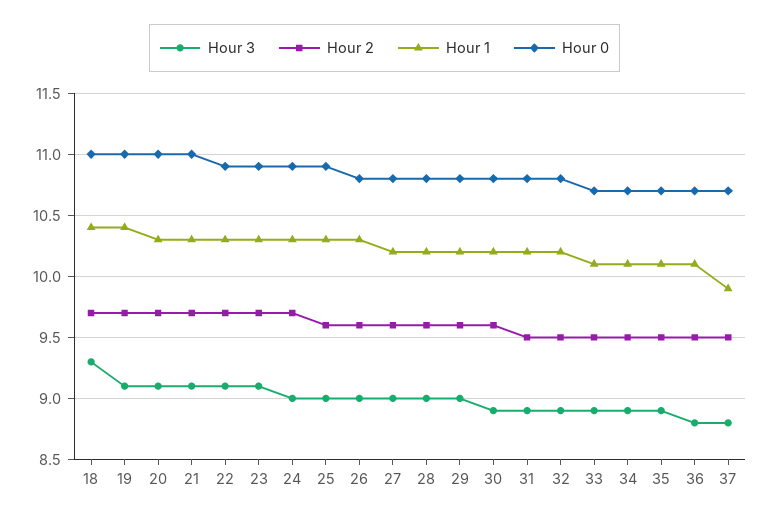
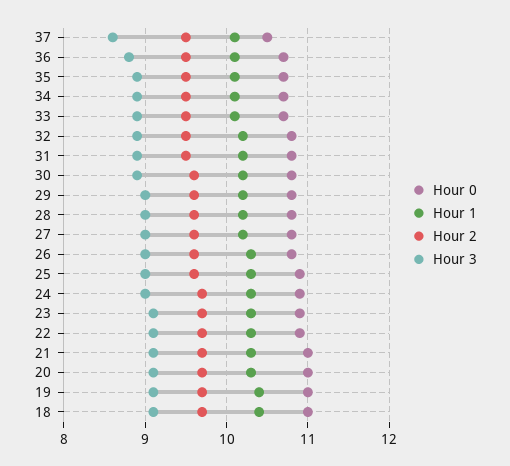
  {
    "Hour 3": {
-     "18": 9.3,
+     "18": 9.1,
      "19": 9.1,
      "20": 9.1,
      "21": 9.1,
      "22": 9.1,
      "23": 9.1,
      "24": 9,
      "25": 9,
      "26": 9,
      "27": 9,
      "28": 9,
      "29": 9,
      "30": 8.9,
      "31": 8.9,
      "32": 8.9,
      "33": 8.9,
      "34": 8.9,
      "35": 8.9,
      "36": 8.8,
-     "37": 8.8
+     "37": 8.6
    },
    "Hour 2": {
      "18": 9.7,
      "19": 9.7,
      "20": 9.7,
      "21": 9.7,
      "22": 9.7,
      "23": 9.7,
      "24": 9.7,
      "25": 9.6,
      "26": 9.6,
      "27": 9.6,
      "28": 9.6,
      "29": 9.6,
      "30": 9.6,
      "31": 9.5,
      "32": 9.5,
      "33": 9.5,
      "34": 9.5,
      "35": 9.5,
      "36": 9.5,
      "37": 9.5
    },
    "Hour 1": {
      "18": 10.4,
      "19": 10.4,
      "20": 10.3,
      "21": 10.3,
      "22": 10.3,
      "23": 10.3,
      "24": 10.3,
      "25": 10.3,
      "26": 10.3,
      "27": 10.2,
      "28": 10.2,
      "29": 10.2,
      "30": 10.2,
      "31": 10.2,
      "32": 10.2,
      "33": 10.1,
      "34": 10.1,
      "35": 10.1,
      "36": 10.1,
-     "37": 9.9
+     "37": 10.1
    },
    "Hour 0": {
      "18": 11,
      "19": 11,
      "20": 11,
      "21": 11,
      "22": 10.9,
      "23": 10.9,
      "24": 10.9,
      "25": 10.9,
      "26": 10.8,
      "27": 10.8,
      "28": 10.8,
      "29": 10.8,
      "30": 10.8,
      "31": 10.8,
      "32": 10.8,
      "33": 10.7,
      "34": 10.7,
      "35": 10.7,
      "36": 10.7,
-     "37": 10.7
+     "37": 10.5
    }
  }

